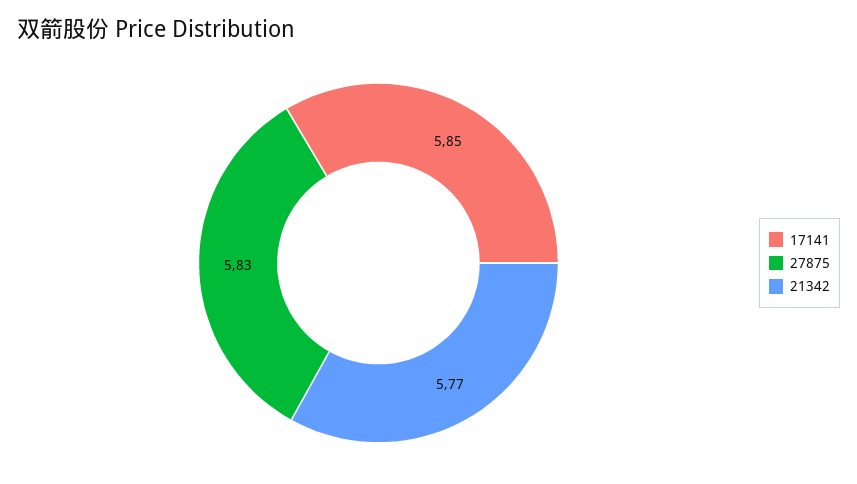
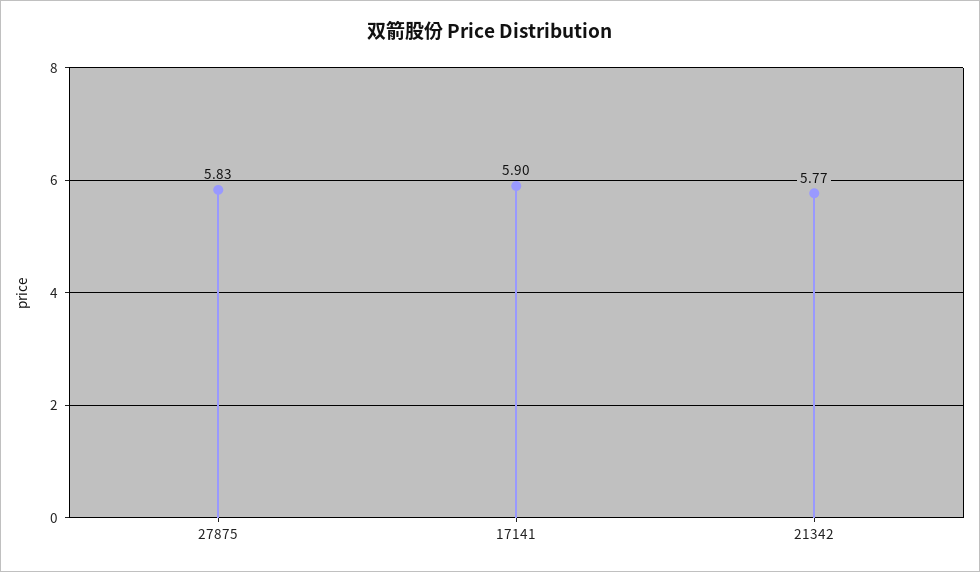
  {
-   "17141": 5.85,
+   "17141": 5.9,
    "27875": 5.83,
    "21342": 5.77
  }

